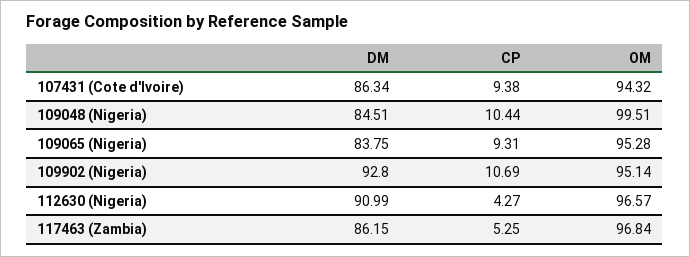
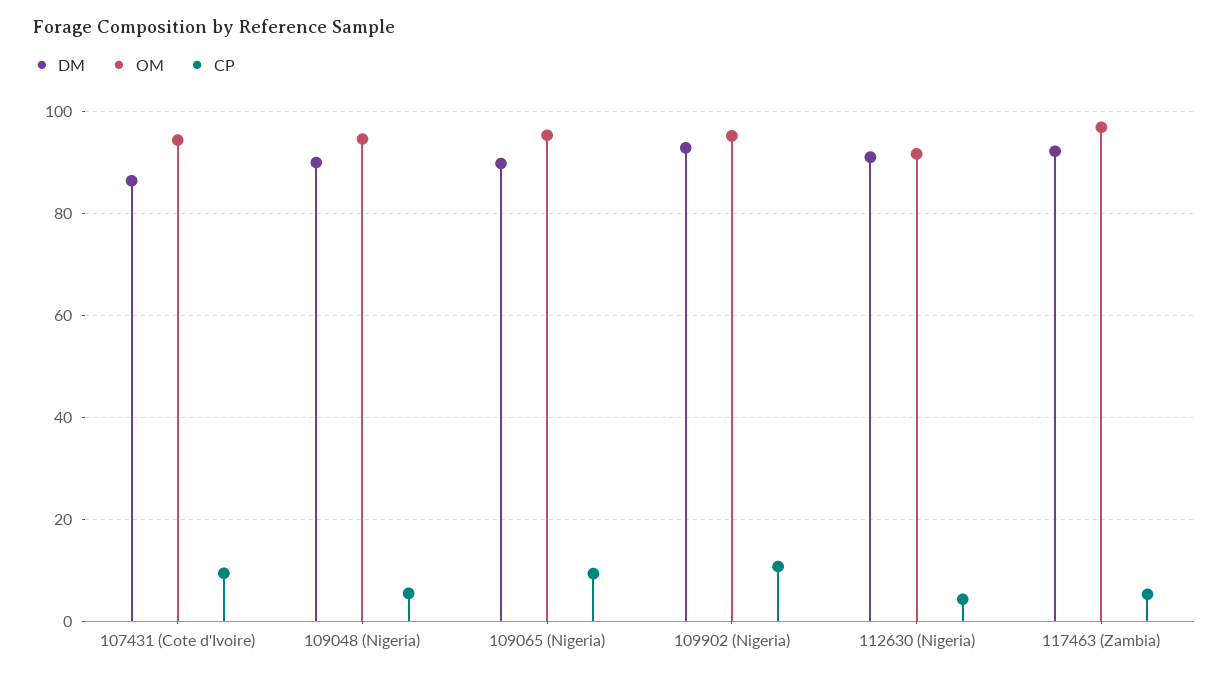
  {
    "DM": {
      "107431 (Cote d'Ivoire)": 86.34,
-     "109048 (Nigeria)": 84.51,
+     "109048 (Nigeria)": 90,
-     "109065 (Nigeria)": 83.75,
+     "109065 (Nigeria)": 90,
      "109902 (Nigeria)": 92.8,
      "112630 (Nigeria)": 90.99,
-     "117463 (Zambia)": 86.15
+     "117463 (Zambia)": 92
    },
    "CP": {
      "107431 (Cote d'Ivoire)": 9.38,
-     "109048 (Nigeria)": 10.44,
+     "109048 (Nigeria)": 6,
      "109065 (Nigeria)": 9.31,
      "109902 (Nigeria)": 10.69,
      "112630 (Nigeria)": 4.27,
      "117463 (Zambia)": 5.25
    },
    "OM": {
      "107431 (Cote d'Ivoire)": 94.32,
-     "109048 (Nigeria)": 99.51,
+     "109048 (Nigeria)": 94,
      "109065 (Nigeria)": 95.28,
      "109902 (Nigeria)": 95.14,
-     "112630 (Nigeria)": 96.57,
+     "112630 (Nigeria)": 92,
      "117463 (Zambia)": 96.84
    }
  }

